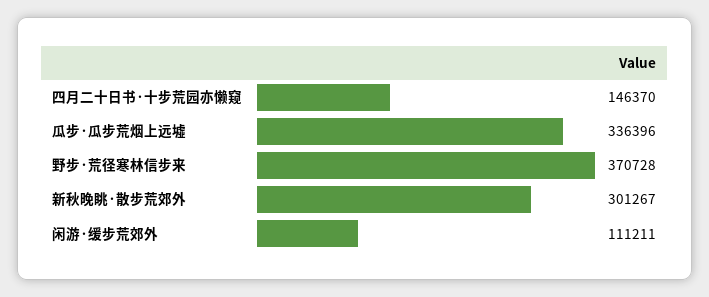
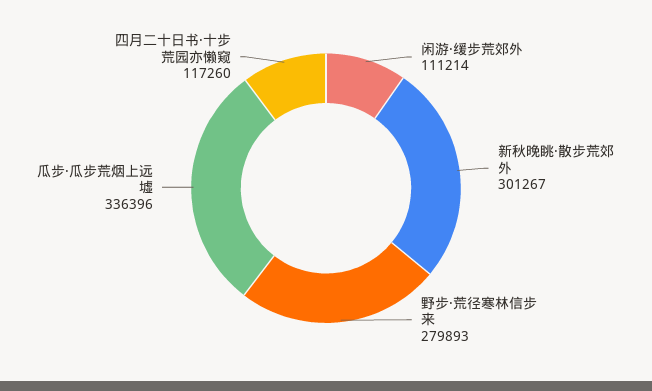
  {
-   "四月二十日书·十步荒园亦懒窥": 146370,
+   "四月二十日书·十步荒园亦懒窥": 117260,
    "瓜步·瓜步荒烟上远墟": 336396,
-   "野步·荒径寒林信步来": 370728,
+   "野步·荒径寒林信步来": 279893,
    "新秋晚眺·散步荒郊外": 301267,
-   "闲游·缓步荒郊外": 111211
+   "闲游·缓步荒郊外": 111214
  }

